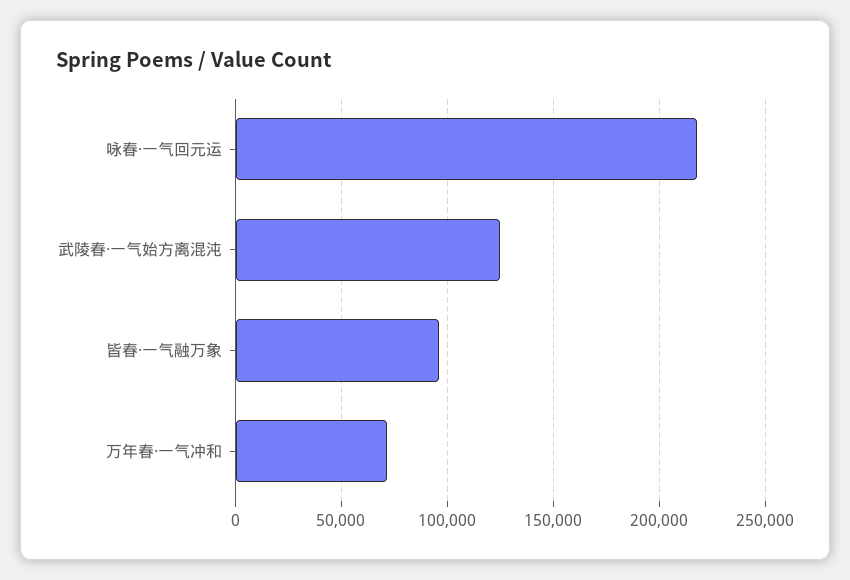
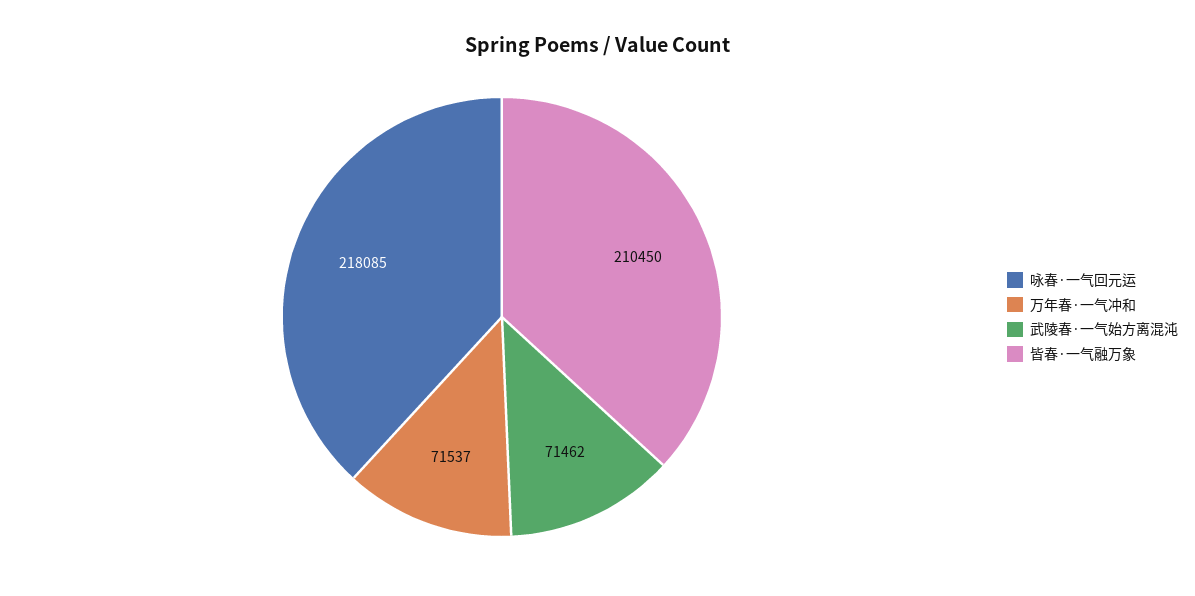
  {
    "咏春·一气回元运": 218085,
-   "武陵春·一气始方离混沌": 125000,
+   "武陵春·一气始方离混沌": 71462,
-   "皆春·一气融万象": 95000,
+   "皆春·一气融万象": 210450,
    "万年春·一气冲和": 71537
  }

